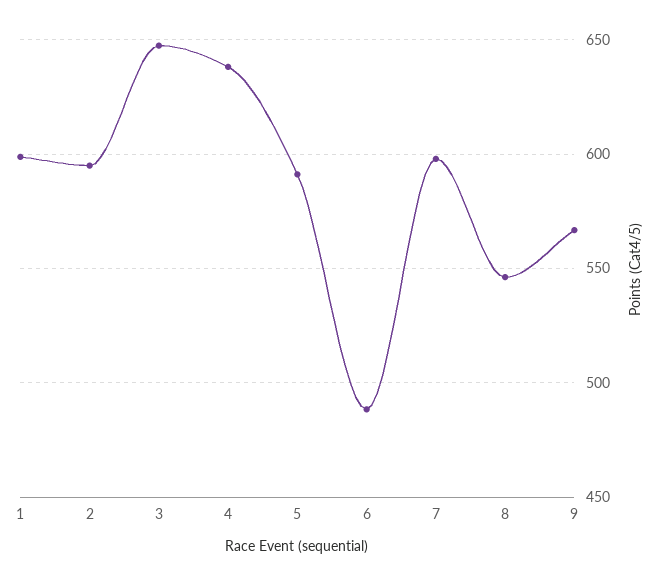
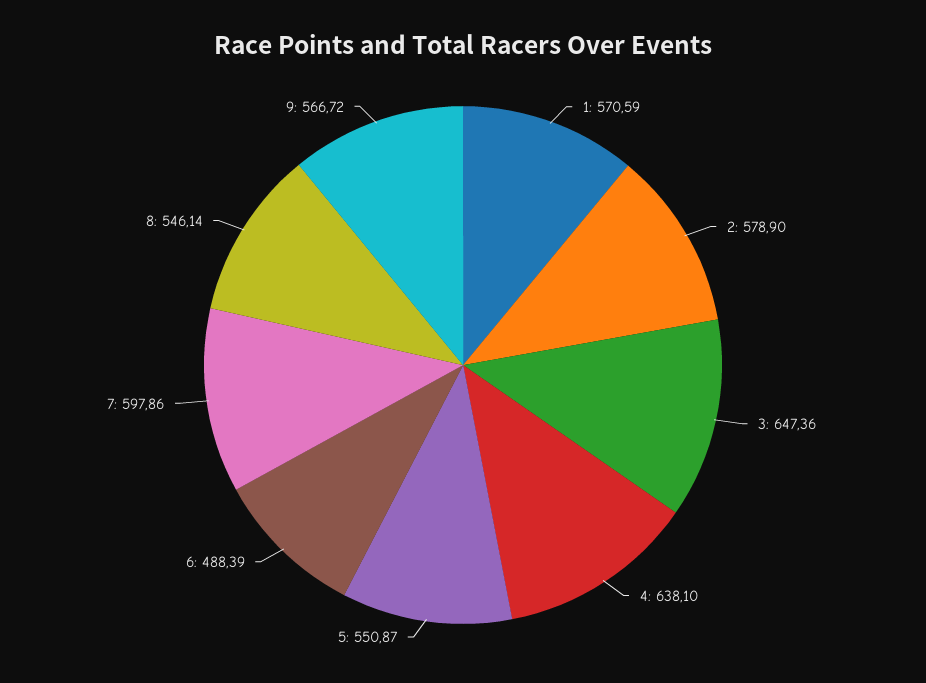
  {
-   "1": 600,
+   "1": 570.59,
-   "2": 595,
+   "2": 578.9,
    "3": 647.36,
    "4": 638.1,
-   "5": 590,
+   "5": 550.87,
    "6": 488.39,
    "7": 597.86,
    "8": 546.14,
    "9": 566.72
  }

